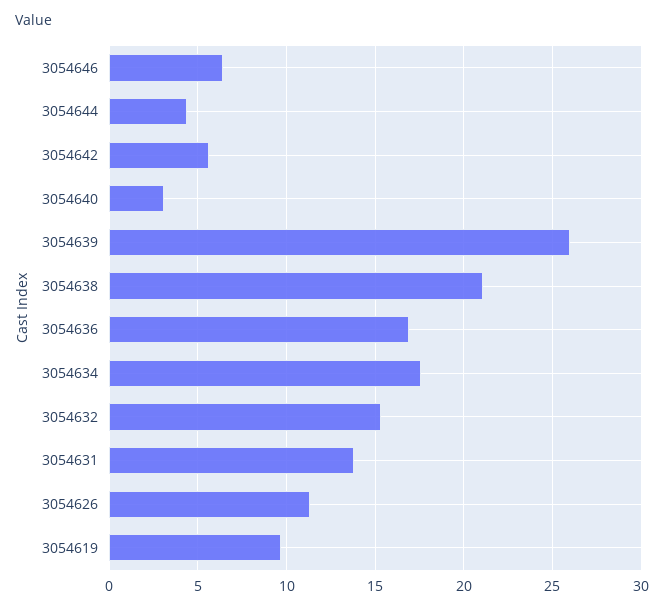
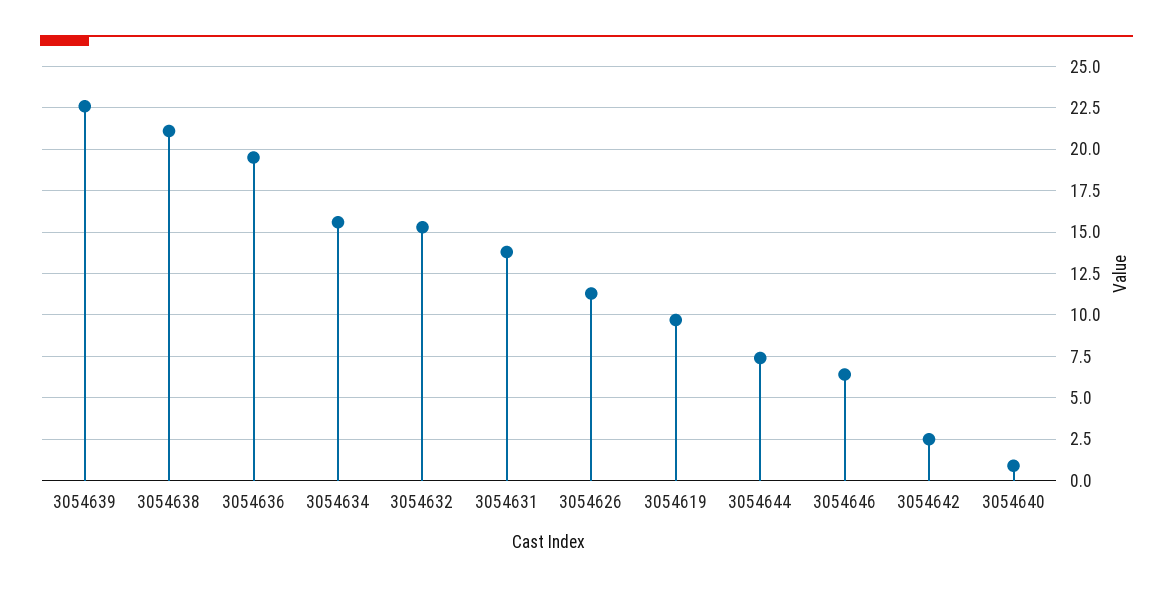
  {
    "3054646": 6.5,
-   "3054644": 4.5,
+   "3054644": 7.5,
-   "3054642": 5.5,
+   "3054642": 2.5,
-   "3054640": 3,
+   "3054640": 1,
-   "3054639": 26,
+   "3054639": 22.5,
    "3054638": 21,
-   "3054636": 17,
+   "3054636": 19.5,
-   "3054634": 17.5,
+   "3054634": 15.5,
    "3054632": 15.5,
    "3054631": 14,
    "3054626": 11.5,
    "3054619": 9.5
  }

